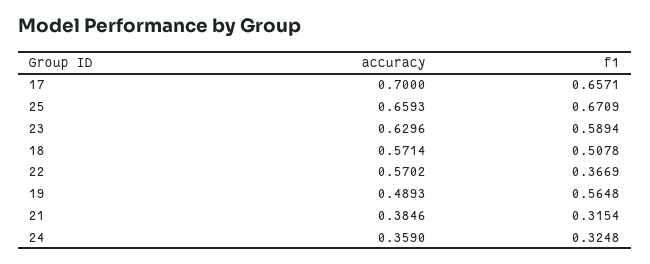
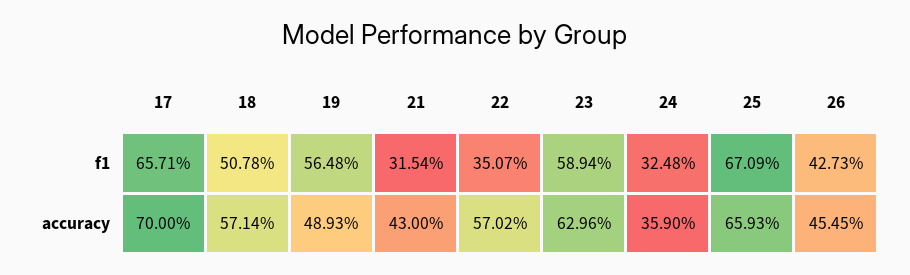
  {
    "accuracy": {
      "17": 0.7,
      "25": 0.6593,
      "23": 0.6296,
      "18": 0.5714,
      "22": 0.5702,
      "19": 0.4893,
-     "21": 0.3846,
+     "21": 0.43,
-     "24": 0.359
+     "24": 0.359,
+     "26": 0.4545
    },
    "f1": {
      "17": 0.6571,
      "25": 0.6709,
      "23": 0.5894,
      "18": 0.5078,
-     "22": 0.3669,
+     "22": 0.3507,
      "19": 0.5648,
      "21": 0.3154,
-     "24": 0.3248
+     "24": 0.3248,
+     "26": 0.4273
    }
  }

